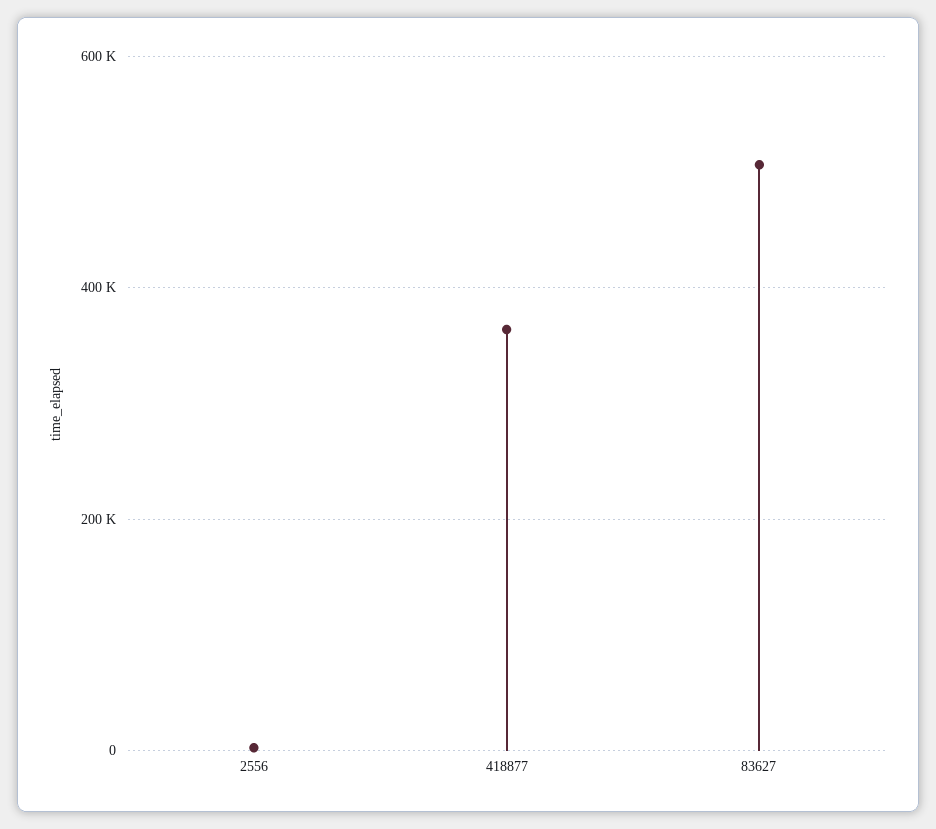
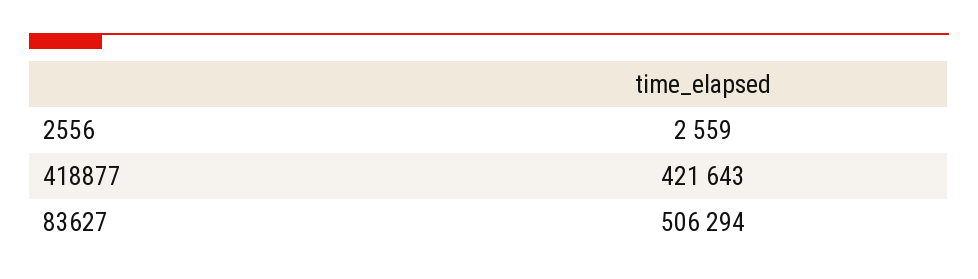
  {
    "2556": 2559,
-   "418877": 360000,
+   "418877": 421643,
    "83627": 506294
  }

